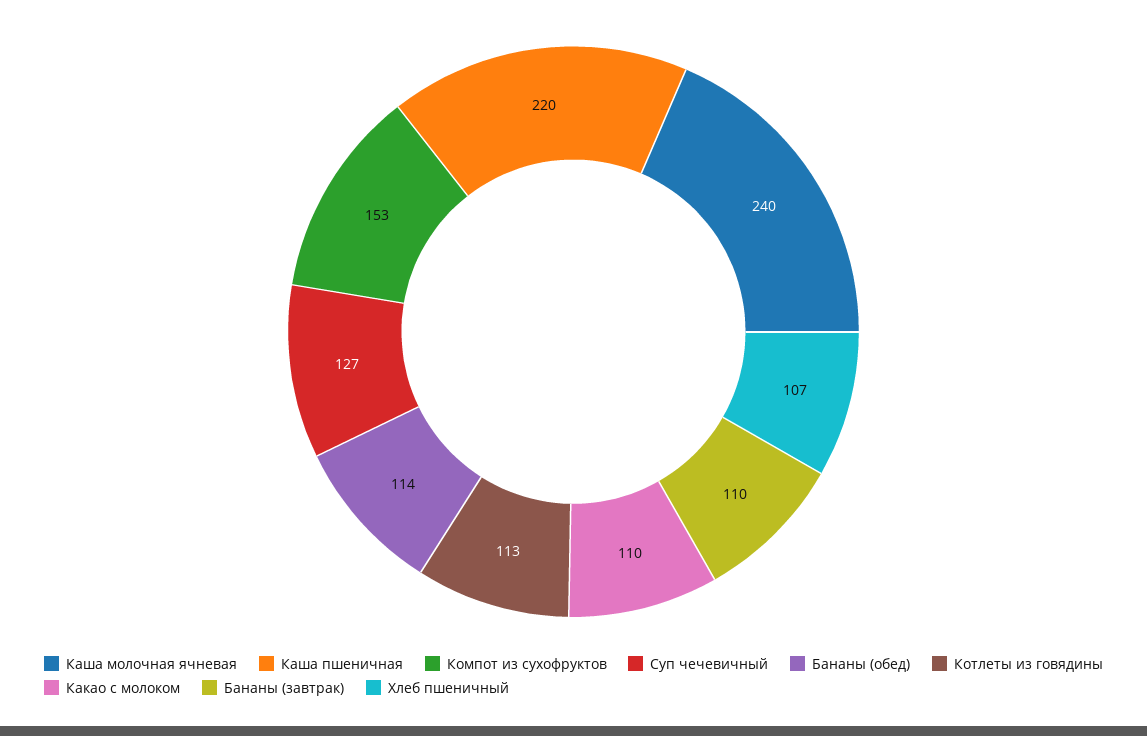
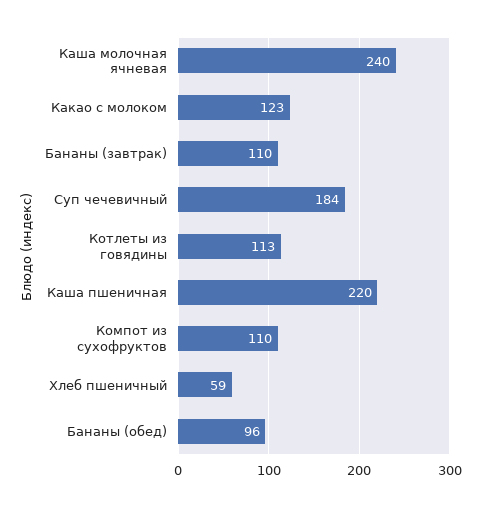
  {
    "Каша молочная ячневая": 240,
    "Каша пшеничная": 220,
-   "Компот из сухофруктов": 153,
+   "Компот из сухофруктов": 110,
-   "Суп чечевичный": 127,
+   "Суп чечевичный": 184,
-   "Бананы (обед)": 114,
+   "Бананы (обед)": 96,
    "Котлеты из говядины": 113,
-   "Какао с молоком": 110,
+   "Какао с молоком": 123,
    "Бананы (завтрак)": 110,
-   "Хлеб пшеничный": 107
+   "Хлеб пшеничный": 59
  }

